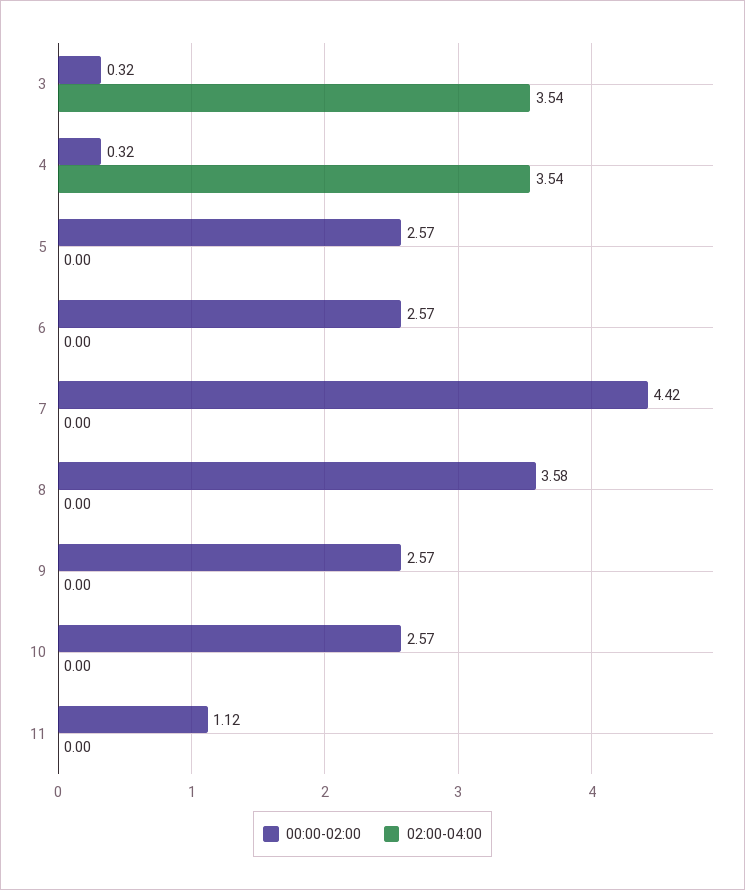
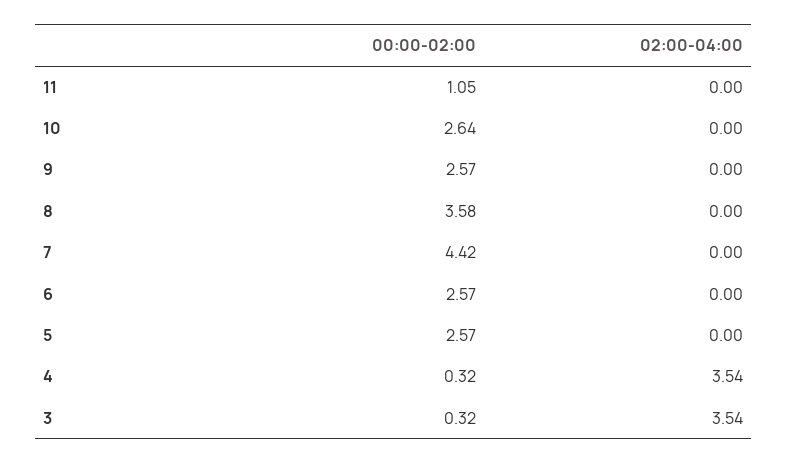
  {
    "00:00-02:00": {
      "3": 0.32,
      "4": 0.32,
      "5": 2.57,
      "6": 2.57,
      "7": 4.42,
      "8": 3.58,
      "9": 2.57,
-     "10": 2.57,
+     "10": 2.64,
-     "11": 1.12
+     "11": 1.05
    },
    "02:00-04:00": {
      "3": 3.54,
      "4": 3.54,
      "5": 0,
      "6": 0,
      "7": 0,
      "8": 0,
      "9": 0,
      "10": 0,
      "11": 0
    }
  }

